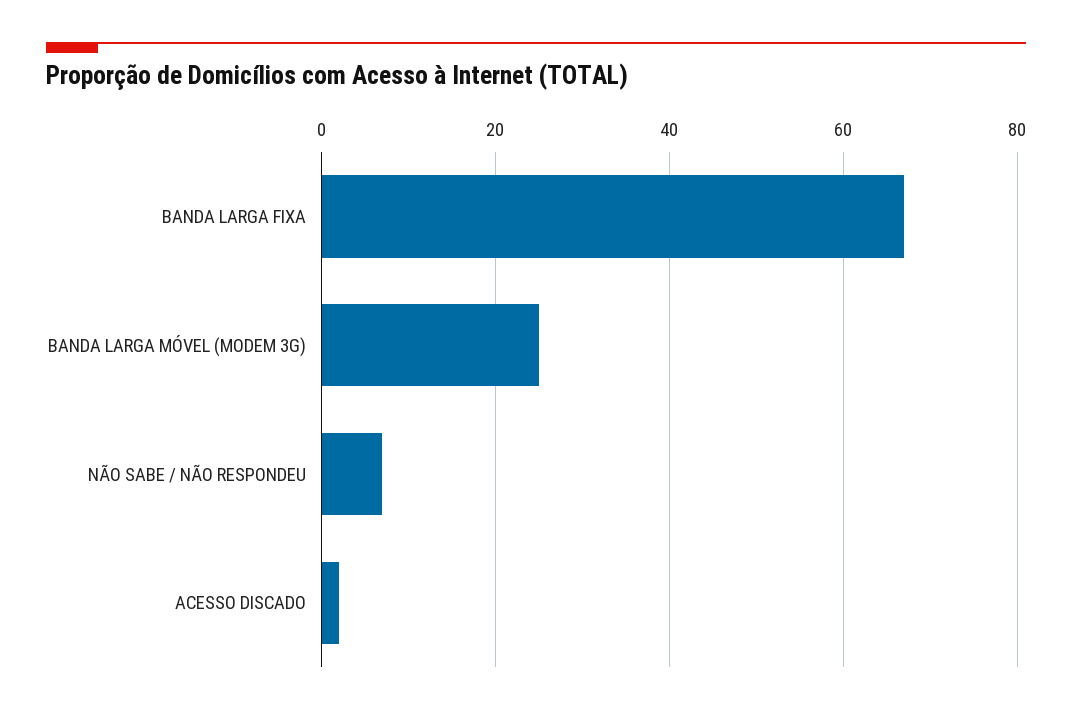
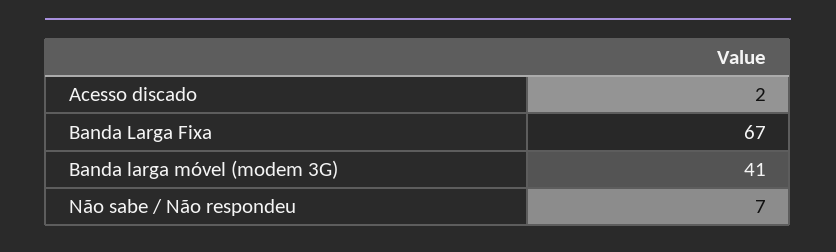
  {
    "BANDA LARGA FIXA": 67,
-   "BANDA LARGA MÓVEL (MODEM 3G)": 25,
+   "BANDA LARGA MÓVEL (MODEM 3G)": 41,
    "NÃO SABE / NÃO RESPONDEU": 7,
    "ACESSO DISCADO": 2
  }

